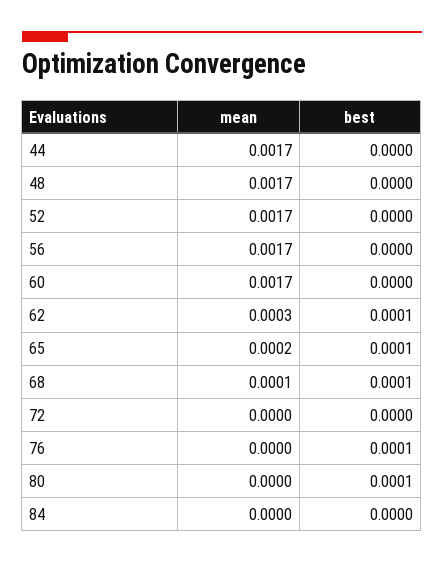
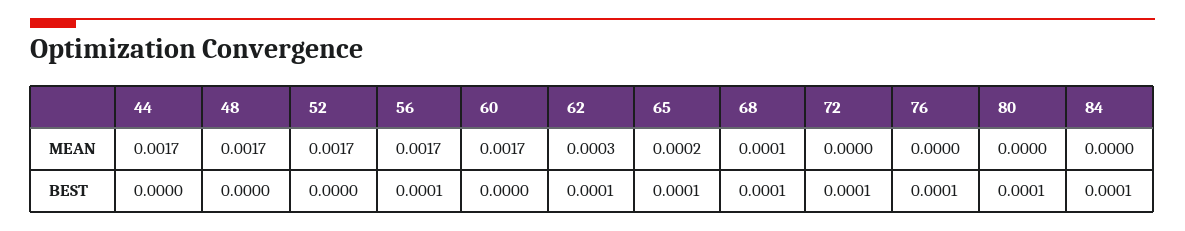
  {
    "mean": {
      "44": 0.0017,
      "48": 0.0017,
      "52": 0.0017,
      "56": 0.0017,
      "60": 0.0017,
      "62": 0.0003,
      "65": 0.0002,
      "68": 0.0001,
      "72": 0,
      "76": 0,
      "80": 0,
      "84": 0
    },
    "best": {
      "44": 0,
      "48": 0,
      "52": 0,
-     "56": 0,
+     "56": 0.0001,
      "60": 0,
      "62": 0.0001,
      "65": 0.0001,
      "68": 0.0001,
-     "72": 0,
+     "72": 0.0001,
      "76": 0.0001,
      "80": 0.0001,
-     "84": 0
+     "84": 0.0001
    }
  }

